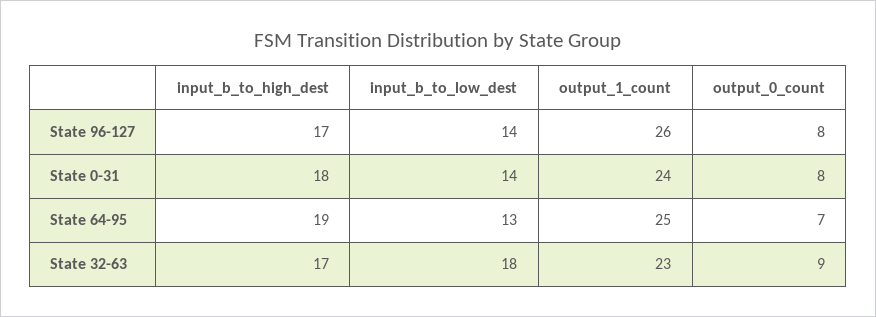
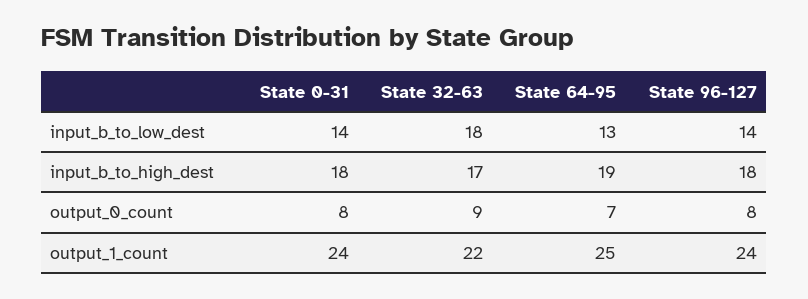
  {
    "input_b_to_high_dest": {
-     "State 96-127": 17,
+     "State 96-127": 18,
      "State 0-31": 18,
      "State 64-95": 19,
      "State 32-63": 17
    },
    "input_b_to_low_dest": {
      "State 96-127": 14,
      "State 0-31": 14,
      "State 64-95": 13,
      "State 32-63": 18
    },
    "output_1_count": {
-     "State 96-127": 26,
+     "State 96-127": 24,
      "State 0-31": 24,
      "State 64-95": 25,
-     "State 32-63": 23
+     "State 32-63": 22
    },
    "output_0_count": {
      "State 96-127": 8,
      "State 0-31": 8,
      "State 64-95": 7,
      "State 32-63": 9
    }
  }

